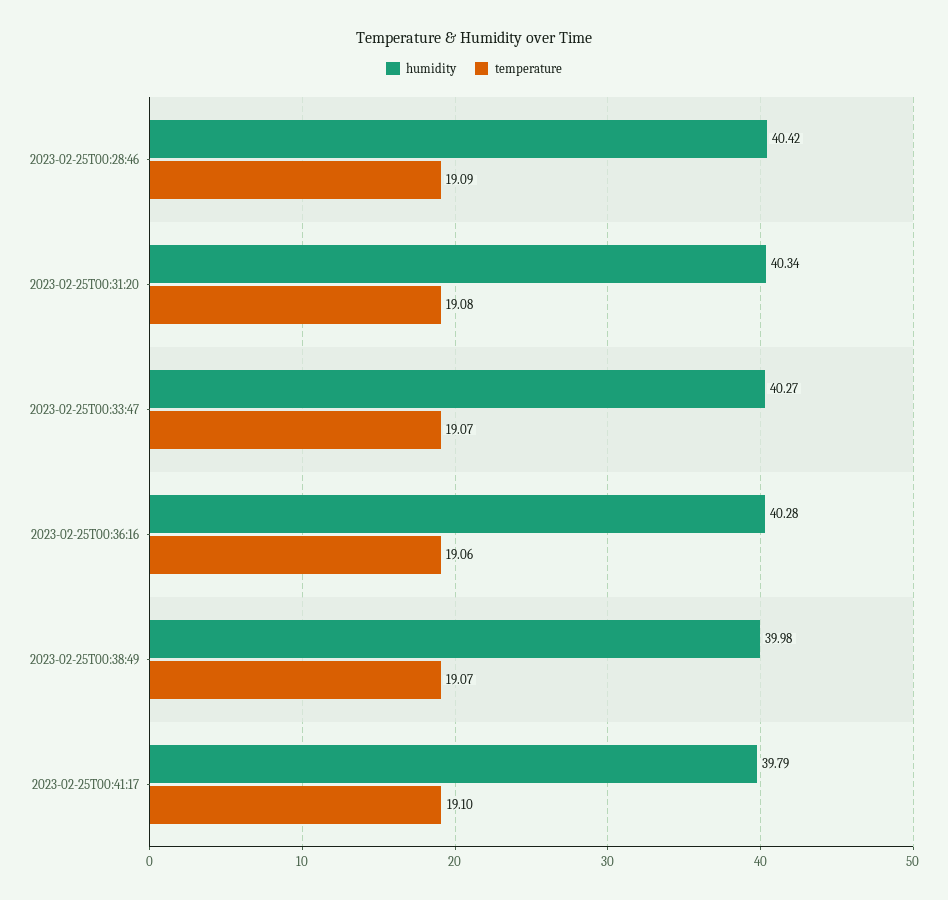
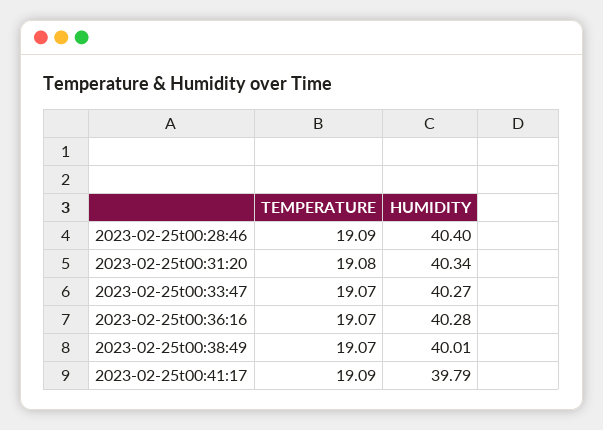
  {
    "humidity": {
-     "2023-02-25T00:28:46": 40.42,
+     "2023-02-25T00:28:46": 40.4,
      "2023-02-25T00:31:20": 40.34,
      "2023-02-25T00:33:47": 40.27,
      "2023-02-25T00:36:16": 40.28,
-     "2023-02-25T00:38:49": 39.98,
+     "2023-02-25T00:38:49": 40.01,
      "2023-02-25T00:41:17": 39.79
    },
    "temperature": {
      "2023-02-25T00:28:46": 19.09,
      "2023-02-25T00:31:20": 19.08,
      "2023-02-25T00:33:47": 19.07,
-     "2023-02-25T00:36:16": 19.06,
+     "2023-02-25T00:36:16": 19.07,
      "2023-02-25T00:38:49": 19.07,
-     "2023-02-25T00:41:17": 19.1
+     "2023-02-25T00:41:17": 19.09
    }
  }

